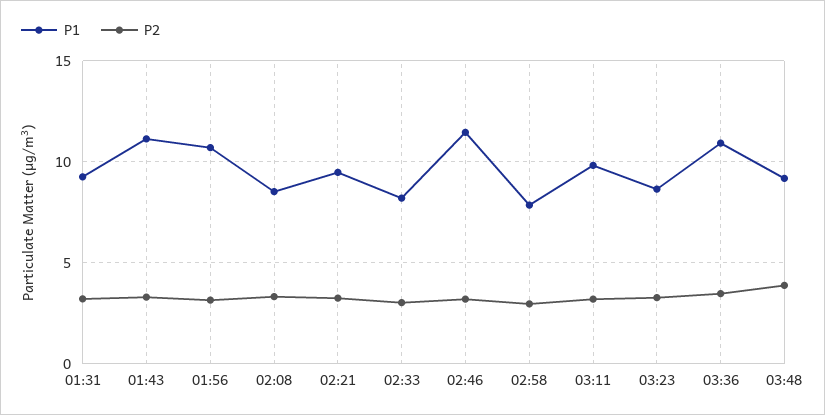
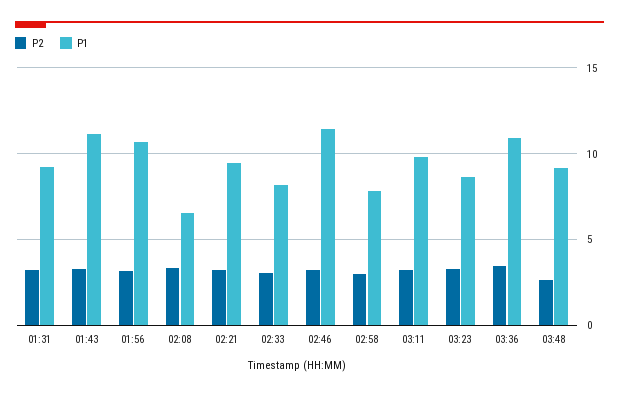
  {
    "P1": {
      "01:31": 9.5,
      "01:43": 11,
      "01:56": 10.5,
-     "02:08": 8.5,
+     "02:08": 6.5,
      "02:21": 9.5,
      "02:33": 8,
      "02:46": 11.5,
      "02:58": 8,
      "03:11": 10,
      "03:23": 8.5,
      "03:36": 11,
      "03:48": 9
    },
    "P2": {
      "01:31": 3,
      "01:43": 3.5,
      "01:56": 3,
      "02:08": 3.5,
      "02:21": 3.5,
      "02:33": 3,
      "02:46": 3,
      "02:58": 3,
      "03:11": 3,
      "03:23": 3.5,
      "03:36": 3.5,
-     "03:48": 4
+     "03:48": 2.5
    }
  }

